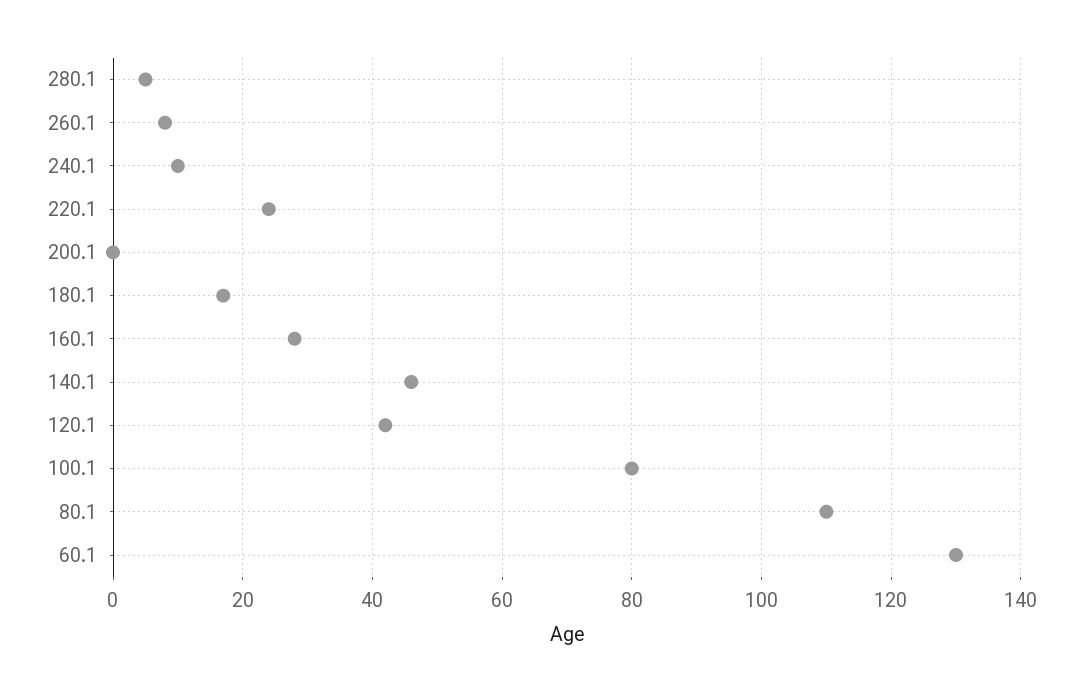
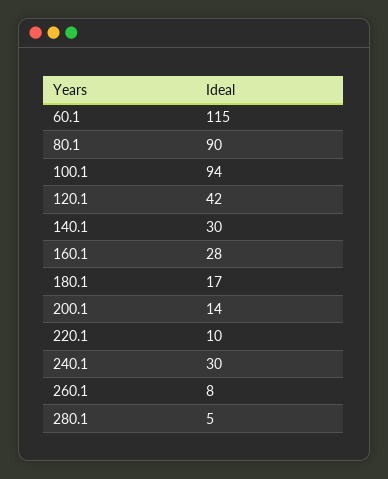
  {
    "280.1": 5,
    "260.1": 8,
-   "240.1": 10,
+   "240.1": 30,
-   "220.1": 25,
+   "220.1": 10,
-   "200.1": 0,
+   "200.1": 14,
    "180.1": 17,
    "160.1": 28,
-   "140.1": 45,
+   "140.1": 30,
    "120.1": 42,
-   "100.1": 80,
+   "100.1": 94,
-   "80.1": 110,
+   "80.1": 90,
-   "60.1": 130
+   "60.1": 115
  }

